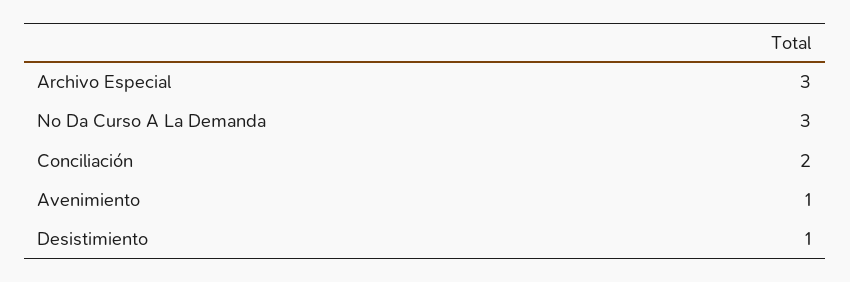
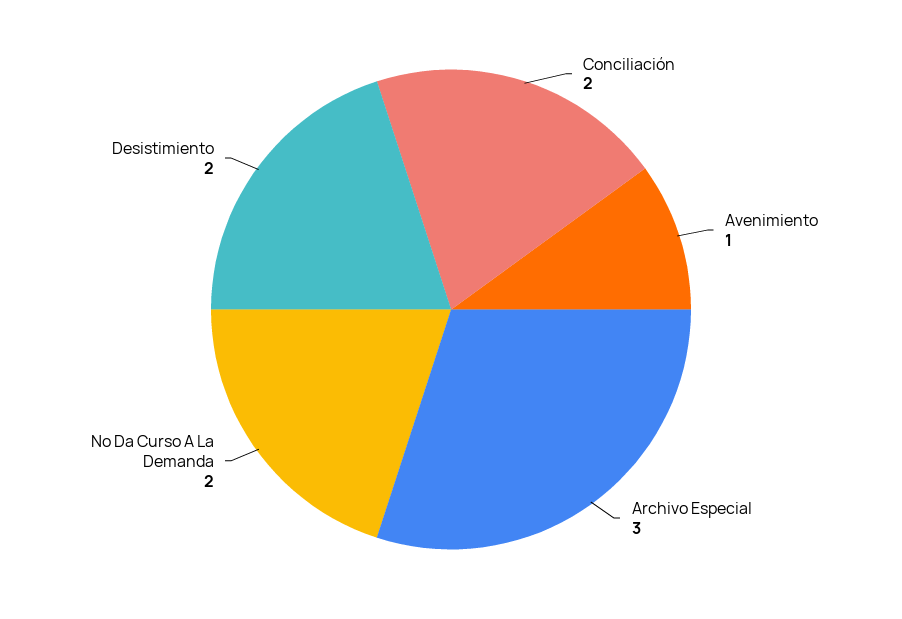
  {
    "Archivo Especial": 3,
-   "No Da Curso A La Demanda": 3,
+   "No Da Curso A La Demanda": 2,
    "Conciliación": 2,
    "Avenimiento": 1,
-   "Desistimiento": 1
+   "Desistimiento": 2
  }

